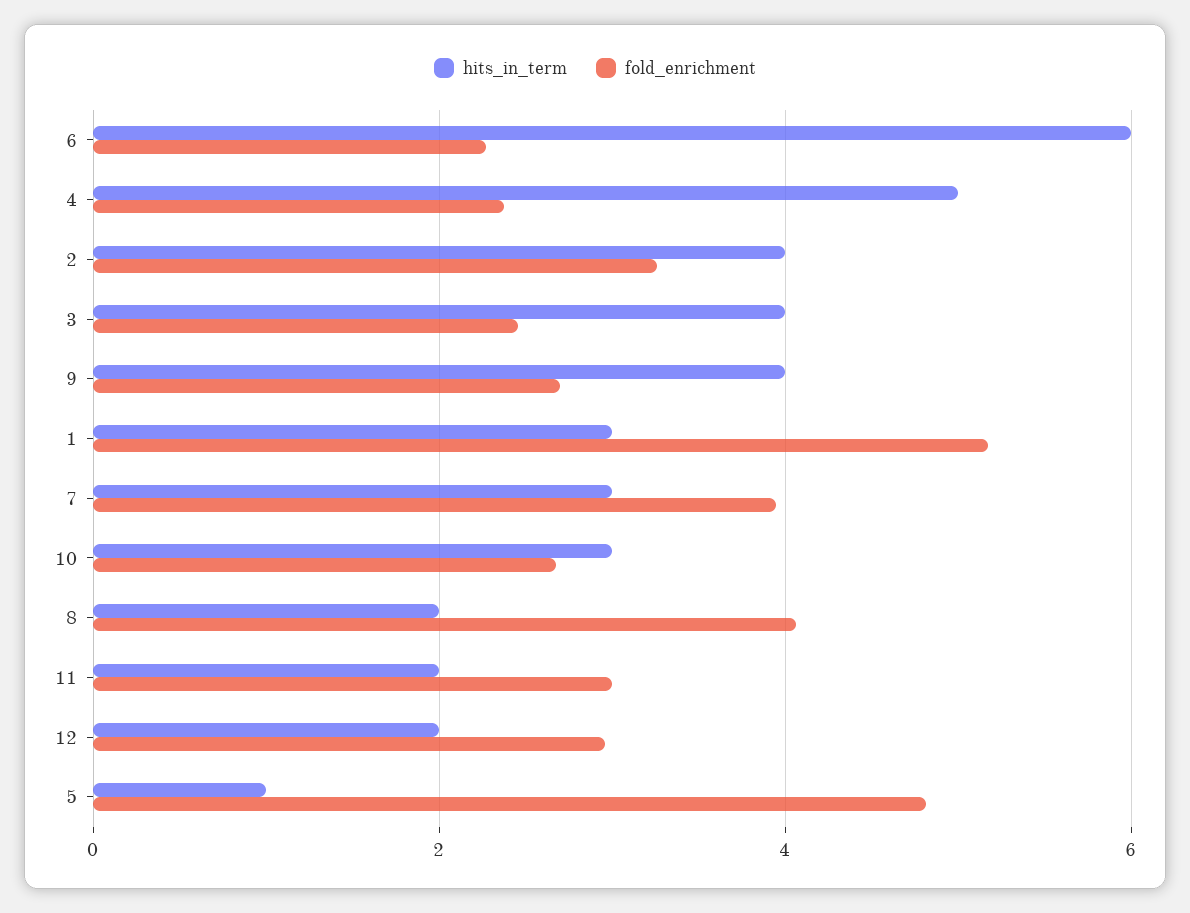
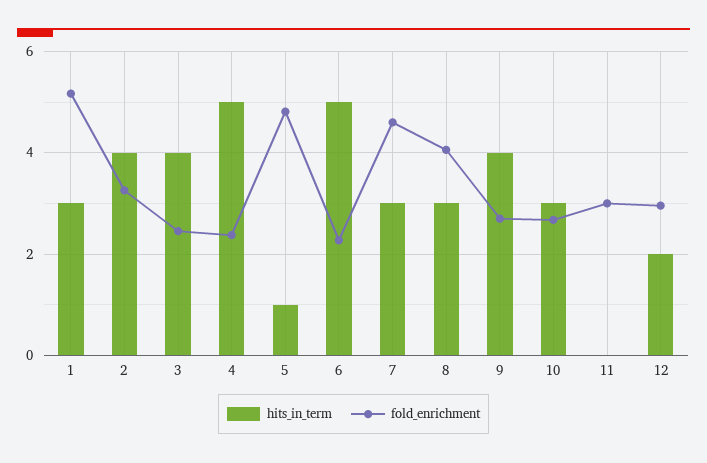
  {
    "hits_in_term": {
-     "6": 6,
+     "6": 5,
      "4": 5,
      "2": 4,
      "3": 4,
      "9": 4,
      "1": 3,
      "7": 3,
      "10": 3,
-     "8": 2,
+     "8": 3,
-     "11": 2,
+     "11": 0,
      "12": 2,
      "5": 1
    },
    "fold_enrichment": {
      "6": 2.2,
      "4": 2.4,
      "2": 3.2,
      "3": 2.4,
      "9": 2.8,
      "1": 5.2,
-     "7": 4,
+     "7": 4.6,
      "10": 2.6,
      "8": 4,
      "11": 3,
      "12": 3,
      "5": 4.8
    }
  }

